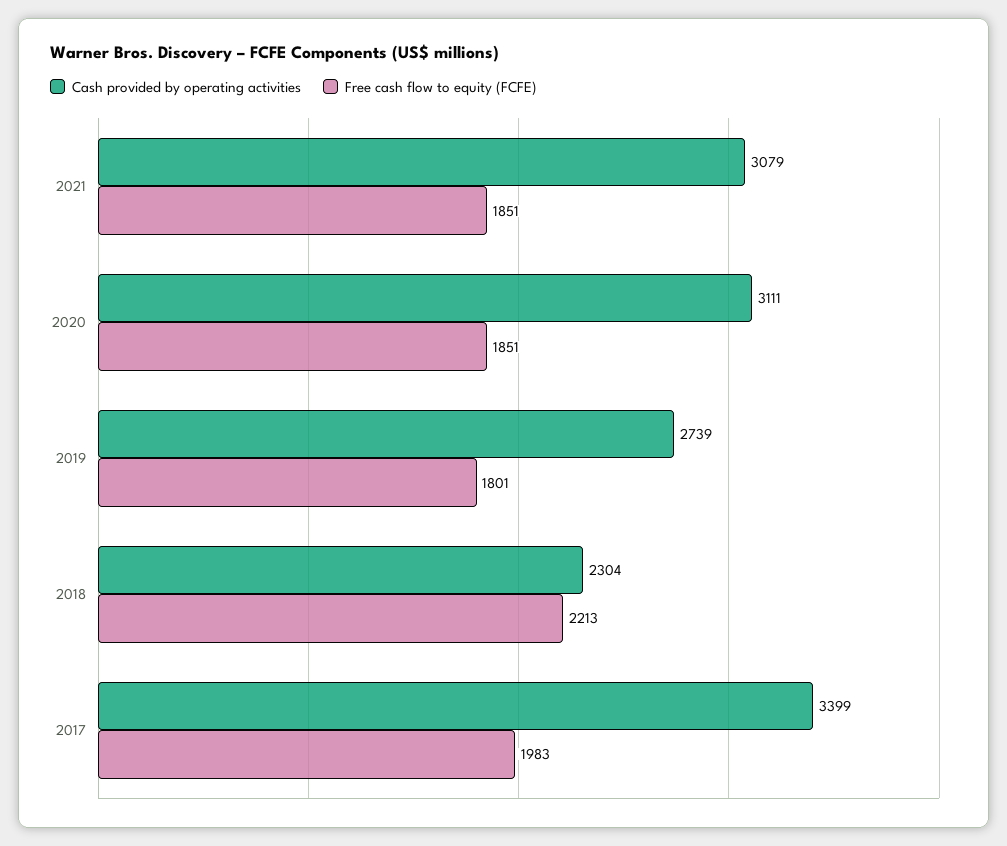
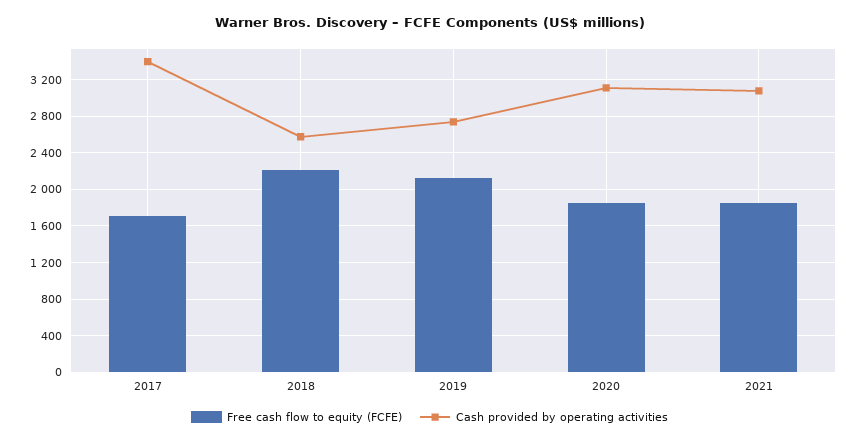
  {
    "Cash provided by operating activities": {
      "2021": 3079,
      "2020": 3111,
      "2019": 2739,
-     "2018": 2304,
+     "2018": 2600,
      "2017": 3399
    },
    "Free cash flow to equity (FCFE)": {
      "2021": 1851,
      "2020": 1851,
-     "2019": 1801,
+     "2019": 2100,
      "2018": 2213,
-     "2017": 1983
+     "2017": 1700
    }
  }

